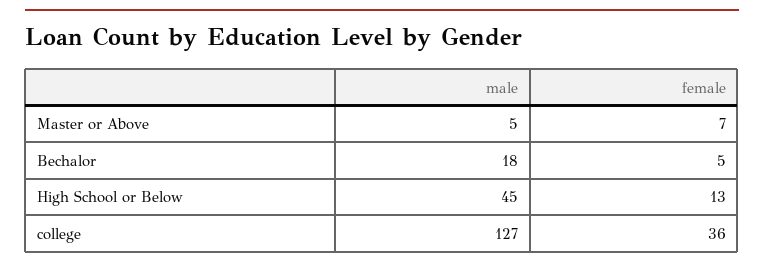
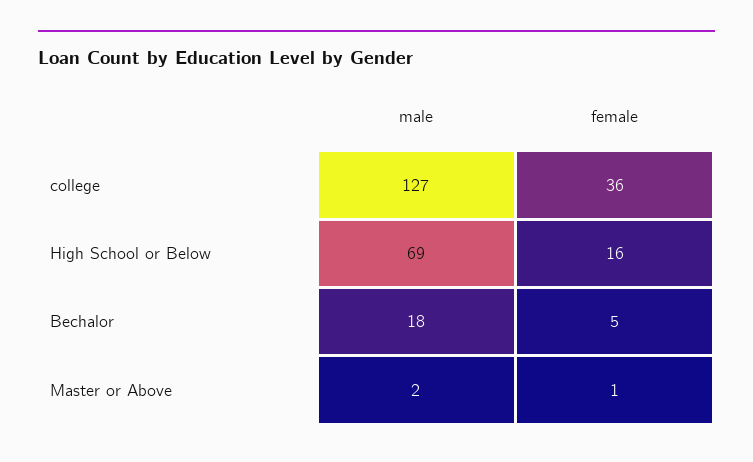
  {
    "male": {
-     "Master or Above": 5,
+     "Master or Above": 2,
      "Bechalor": 18,
-     "High School or Below": 45,
+     "High School or Below": 69,
      "college": 127
    },
    "female": {
-     "Master or Above": 7,
+     "Master or Above": 1,
      "Bechalor": 5,
-     "High School or Below": 13,
+     "High School or Below": 16,
      "college": 36
    }
  }

